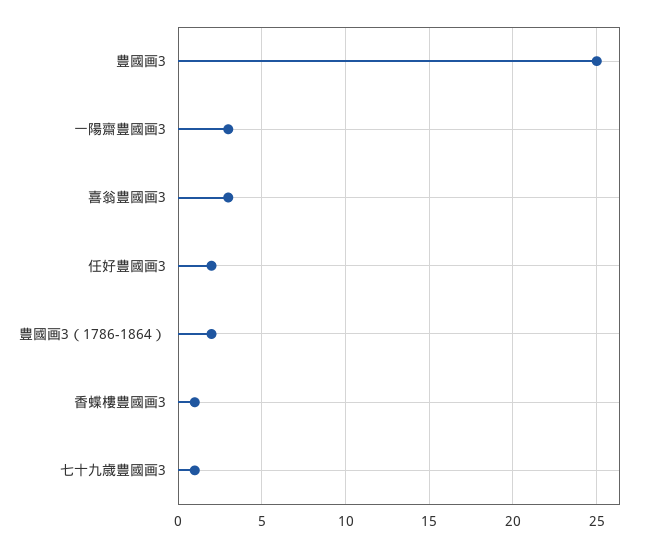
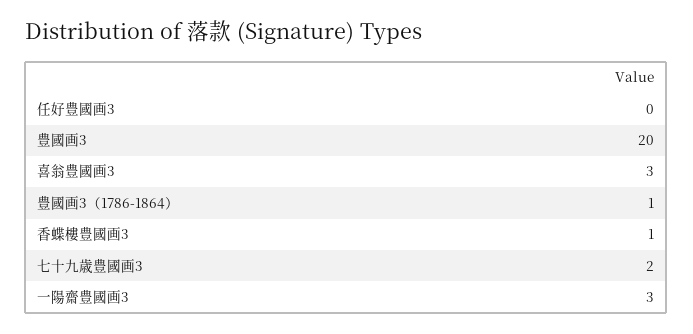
  {
-   "豊國画3": 25,
+   "豊國画3": 20,
    "一陽齋豊國画3": 3,
    "喜翁豊國画3": 3,
-   "任好豊國画3": 2,
+   "任好豊國画3": 0,
-   "豊國画3（1786-1864）": 2,
+   "豊國画3（1786-1864）": 1,
    "香蝶樓豊國画3": 1,
-   "七十九歳豊國画3": 1
+   "七十九歳豊國画3": 2
  }

